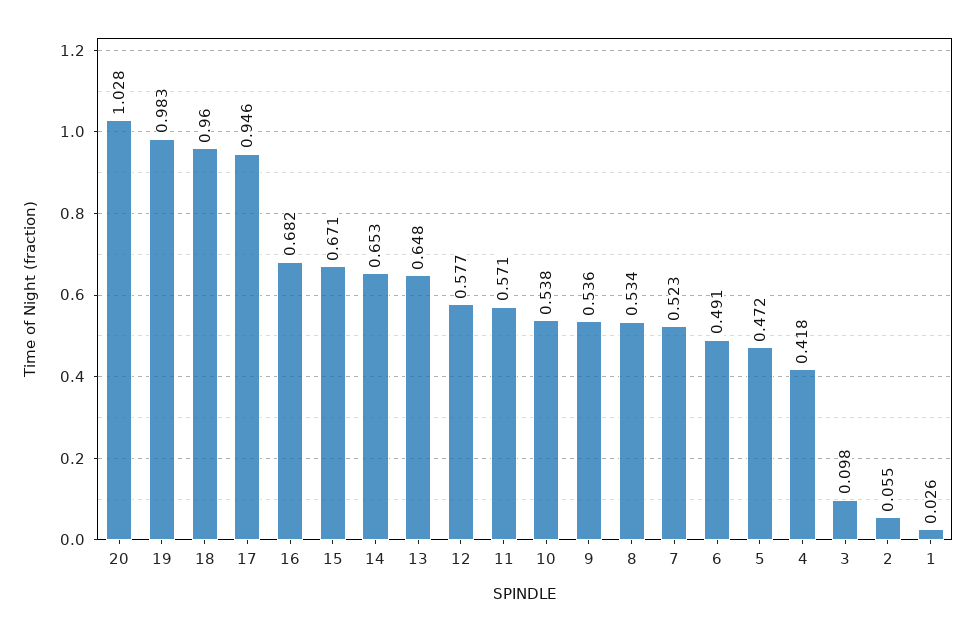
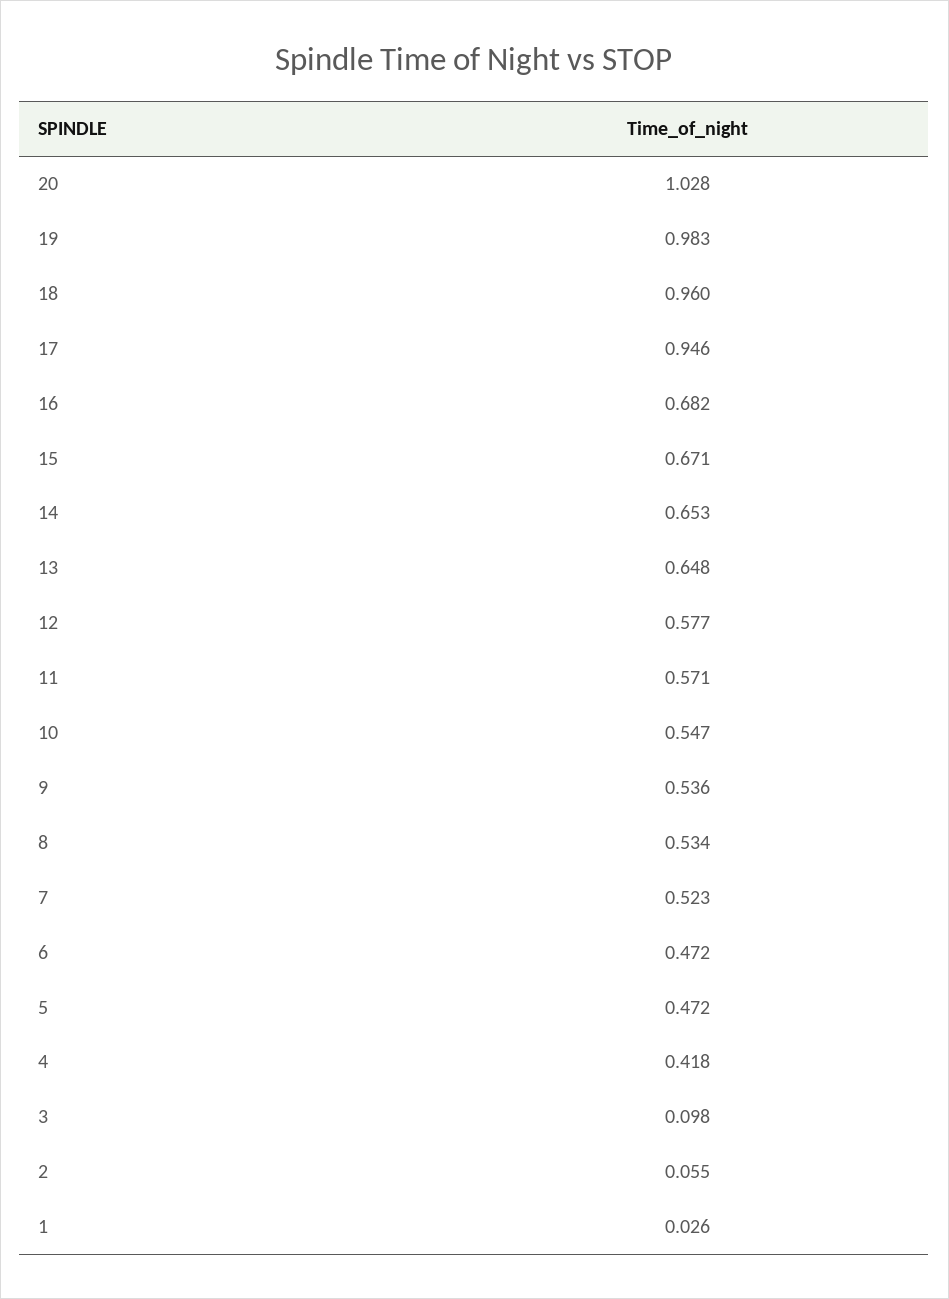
  {
    "20": 1.028,
    "19": 0.983,
    "18": 0.96,
    "17": 0.946,
    "16": 0.682,
    "15": 0.671,
    "14": 0.653,
    "13": 0.648,
    "12": 0.577,
    "11": 0.571,
-   "10": 0.538,
+   "10": 0.547,
    "9": 0.536,
    "8": 0.534,
    "7": 0.523,
-   "6": 0.491,
+   "6": 0.472,
    "5": 0.472,
    "4": 0.418,
    "3": 0.098,
    "2": 0.055,
    "1": 0.026
  }

